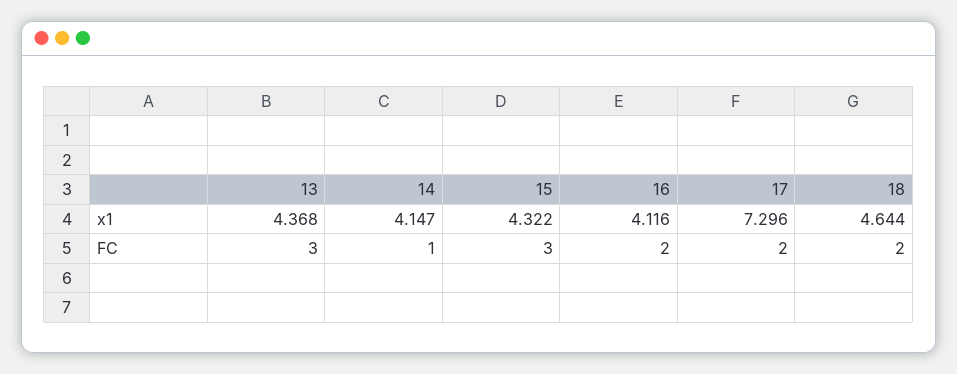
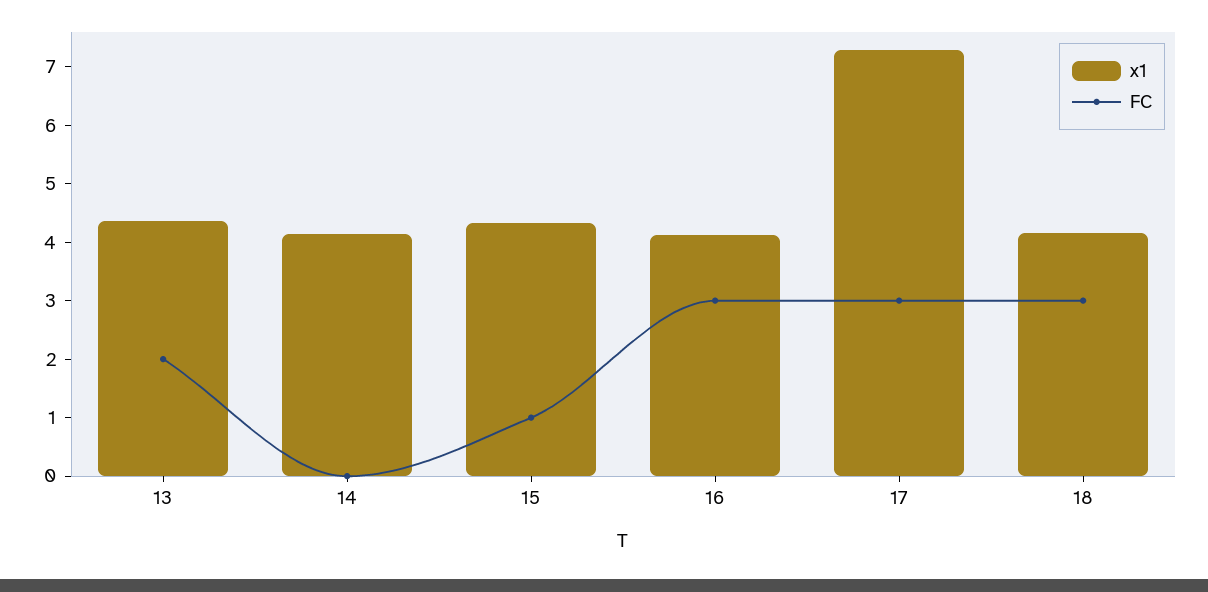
  {
    "x1": {
      "13": 4.368,
      "14": 4.147,
      "15": 4.322,
      "16": 4.116,
      "17": 7.296,
-     "18": 4.644
+     "18": 4.2
    },
    "FC": {
-     "13": 3,
+     "13": 2,
-     "14": 1,
+     "14": 0,
-     "15": 3,
+     "15": 1,
-     "16": 2,
+     "16": 3,
-     "17": 2,
+     "17": 3,
-     "18": 2
+     "18": 3
    }
  }

